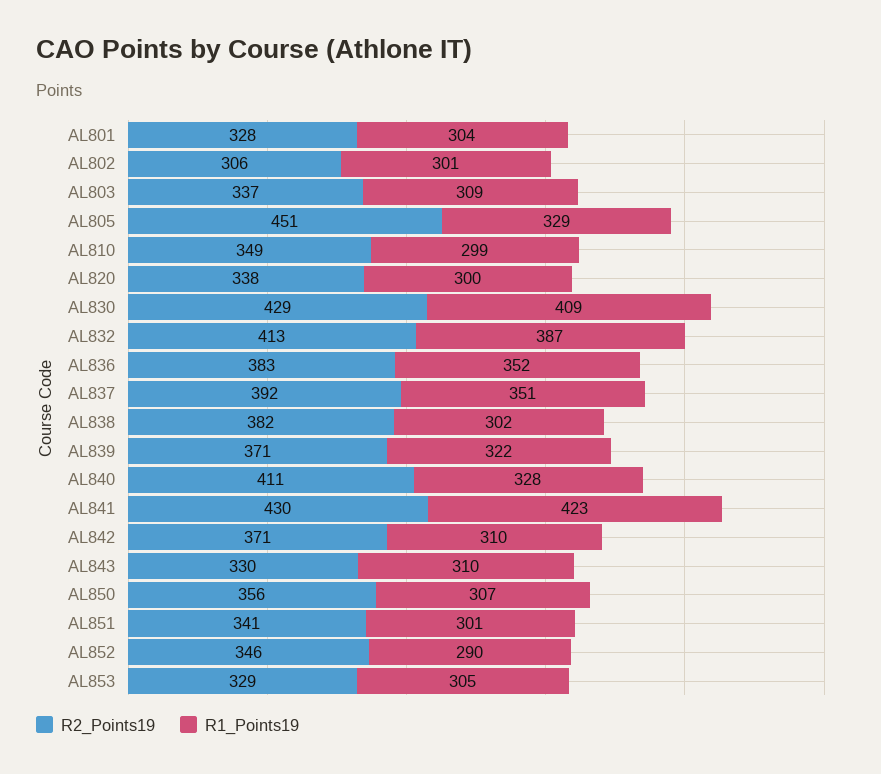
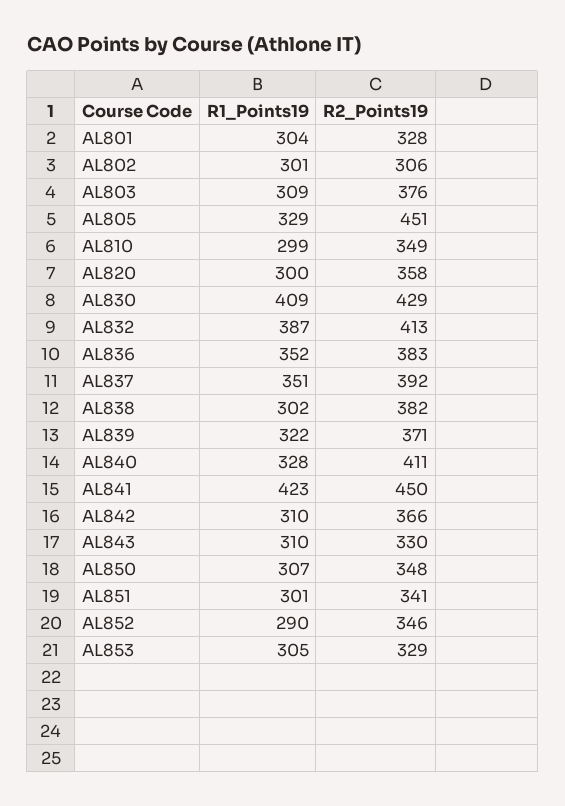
  {
    "R2_Points19": {
      "AL801": 328,
      "AL802": 306,
-     "AL803": 337,
+     "AL803": 376,
      "AL805": 451,
      "AL810": 349,
-     "AL820": 338,
+     "AL820": 358,
      "AL830": 429,
      "AL832": 413,
      "AL836": 383,
      "AL837": 392,
      "AL838": 382,
      "AL839": 371,
      "AL840": 411,
-     "AL841": 430,
+     "AL841": 450,
-     "AL842": 371,
+     "AL842": 366,
      "AL843": 330,
-     "AL850": 356,
+     "AL850": 348,
      "AL851": 341,
      "AL852": 346,
      "AL853": 329
    },
    "R1_Points19": {
      "AL801": 304,
      "AL802": 301,
      "AL803": 309,
      "AL805": 329,
      "AL810": 299,
      "AL820": 300,
      "AL830": 409,
      "AL832": 387,
      "AL836": 352,
      "AL837": 351,
      "AL838": 302,
      "AL839": 322,
      "AL840": 328,
      "AL841": 423,
      "AL842": 310,
      "AL843": 310,
      "AL850": 307,
      "AL851": 301,
      "AL852": 290,
      "AL853": 305
    }
  }

